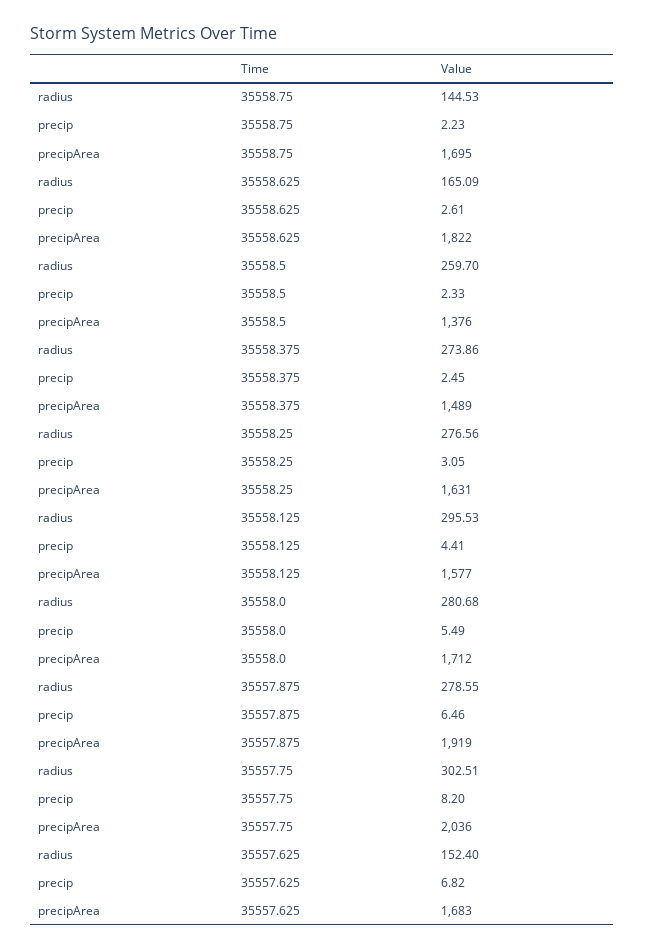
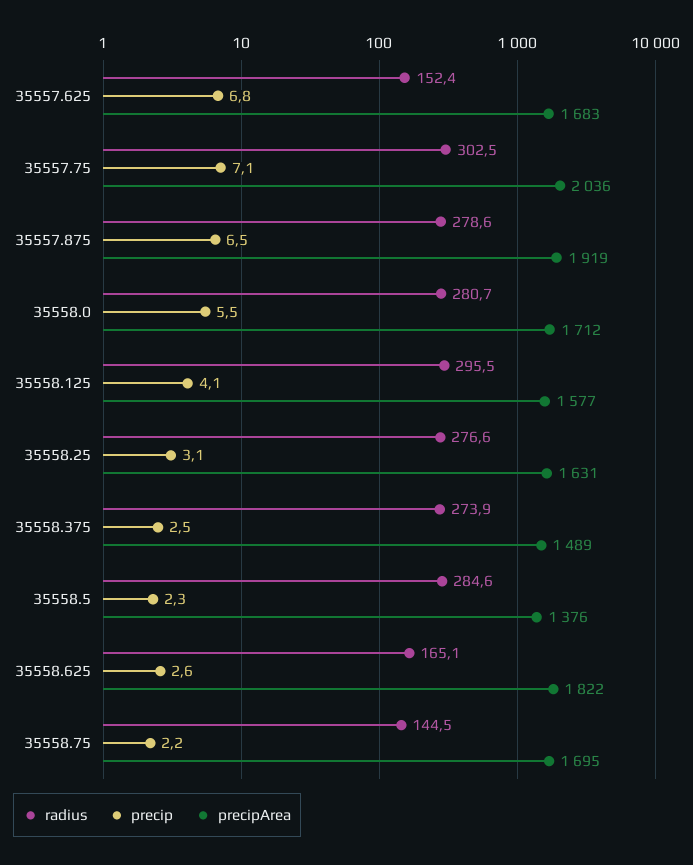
  {
    "radius": {
      "35558.75": 144.53,
      "35558.625": 165.09,
-     "35558.5": 259.7,
+     "35558.5": 284.6,
      "35558.375": 273.86,
      "35558.25": 276.56,
      "35558.125": 295.53,
      "35558.0": 280.68,
      "35557.875": 278.55,
      "35557.75": 302.51,
      "35557.625": 152.4
    },
    "precip": {
      "35558.75": 2.23,
      "35558.625": 2.61,
      "35558.5": 2.33,
      "35558.375": 2.45,
      "35558.25": 3.05,
-     "35558.125": 4.41,
+     "35558.125": 4.1,
      "35558.0": 5.49,
      "35557.875": 6.46,
-     "35557.75": 8.2,
+     "35557.75": 7.1,
      "35557.625": 6.82
    },
    "precipArea": {
      "35558.75": 1695,
      "35558.625": 1822,
      "35558.5": 1376,
      "35558.375": 1489,
      "35558.25": 1631,
      "35558.125": 1577,
      "35558.0": 1712,
      "35557.875": 1919,
      "35557.75": 2036,
      "35557.625": 1683
    }
  }

